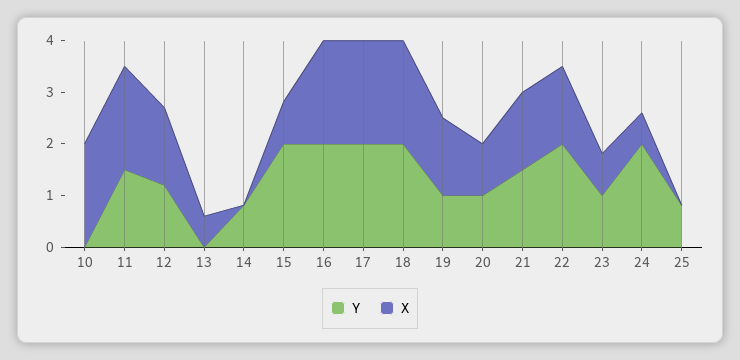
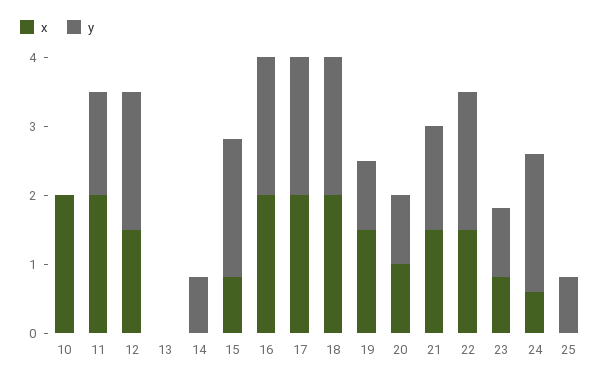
  {
    "Y": {
      "10": 0,
      "11": 1.6,
-     "12": 1.2,
+     "12": 2,
      "13": 0,
      "14": 0.8,
      "15": 2,
      "16": 2,
      "17": 2,
      "18": 2,
      "19": 1,
      "20": 1,
      "21": 1.6,
      "22": 2,
      "23": 1,
      "24": 2,
      "25": 0.8
    },
    "X": {
      "10": 2,
      "11": 2,
      "12": 1.6,
-     "13": 0.6,
+     "13": 0,
      "14": 0,
      "15": 0.8,
      "16": 2,
      "17": 2,
      "18": 2,
      "19": 1.6,
      "20": 1,
      "21": 1.6,
      "22": 1.6,
      "23": 0.8,
      "24": 0.6,
      "25": 0
    }
  }

